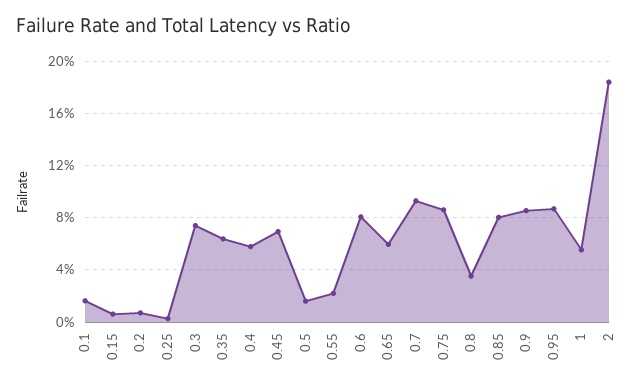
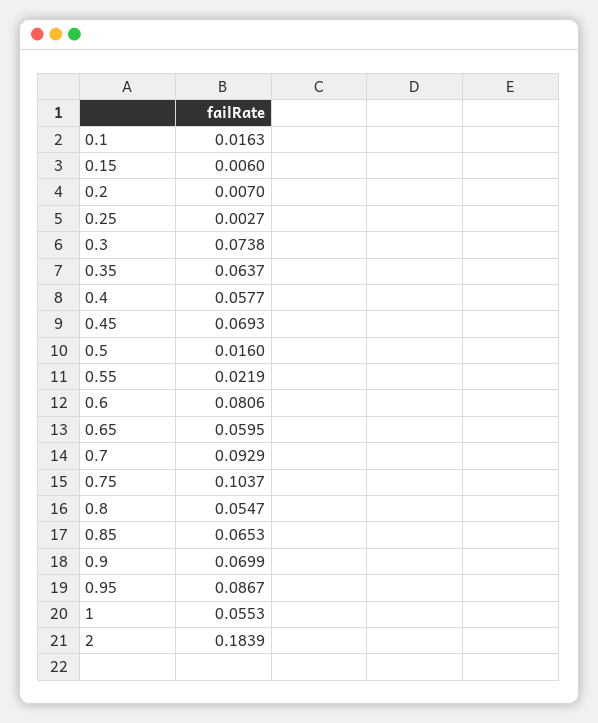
  {
    "0.1": 0.0163,
    "0.15": 0.006,
    "0.2": 0.007,
    "0.25": 0.0027,
    "0.3": 0.0738,
    "0.35": 0.0637,
    "0.4": 0.0577,
    "0.45": 0.0693,
    "0.5": 0.016,
    "0.55": 0.0219,
    "0.6": 0.0806,
    "0.65": 0.0595,
    "0.7": 0.0929,
-   "0.75": 0.085,
+   "0.75": 0.1037,
-   "0.8": 0.035,
+   "0.8": 0.0547,
-   "0.85": 0.08,
+   "0.85": 0.0653,
-   "0.9": 0.085,
+   "0.9": 0.0699,
    "0.95": 0.0867,
    "1": 0.0553,
    "2": 0.1839
  }

